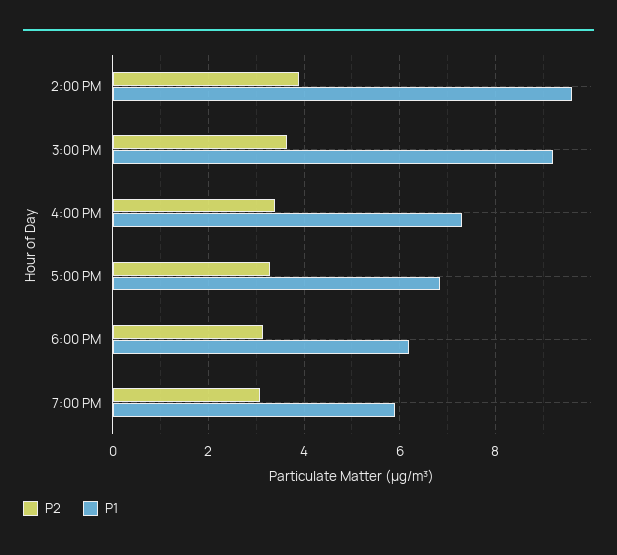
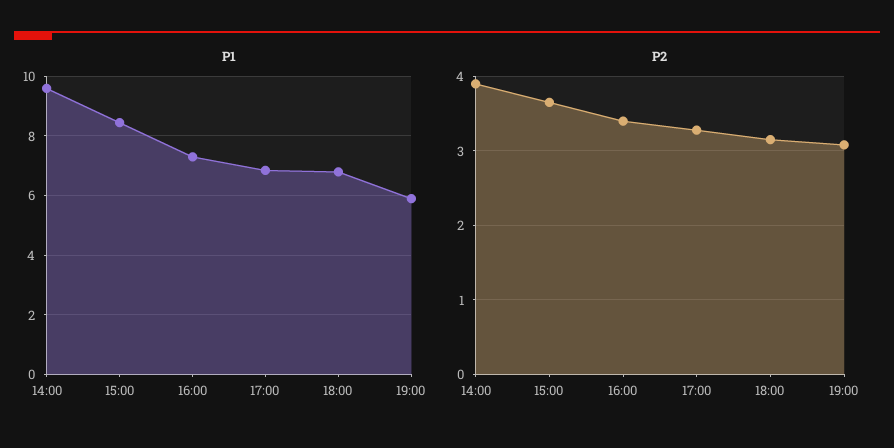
  {
    "P2": {
      "2:00 PM": 3.9,
      "3:00 PM": 3.7,
      "4:00 PM": 3.4,
      "5:00 PM": 3.3,
      "6:00 PM": 3.2,
      "7:00 PM": 3.1
    },
    "P1": {
      "2:00 PM": 9.6,
-     "3:00 PM": 9.2,
+     "3:00 PM": 8.5,
      "4:00 PM": 7.4,
      "5:00 PM": 6.8,
-     "6:00 PM": 6.2,
+     "6:00 PM": 6.75,
      "7:00 PM": 6
    }
  }

